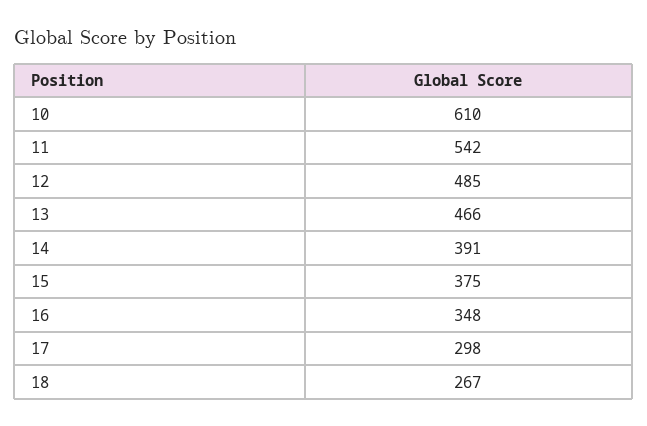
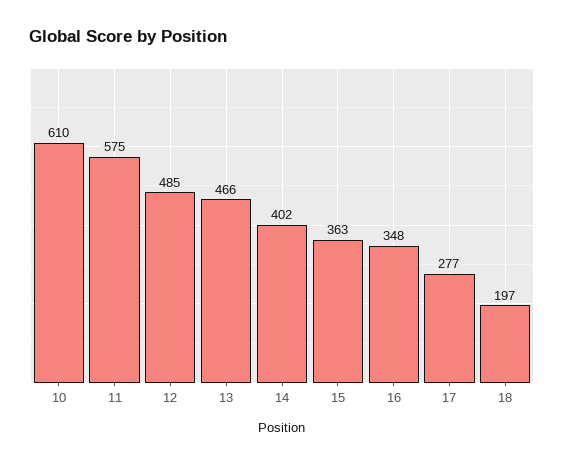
  {
    "10": 610,
-   "11": 542,
+   "11": 575,
    "12": 485,
    "13": 466,
-   "14": 391,
+   "14": 402,
-   "15": 375,
+   "15": 363,
    "16": 348,
-   "17": 298,
+   "17": 277,
-   "18": 267
+   "18": 197
  }

